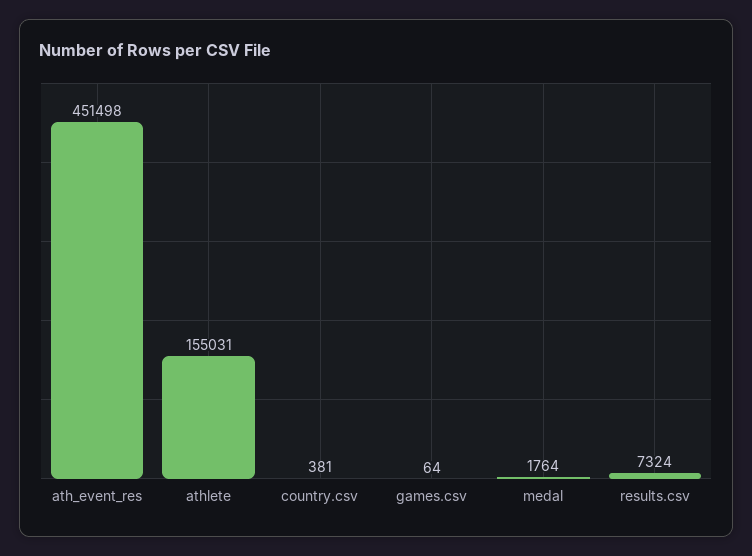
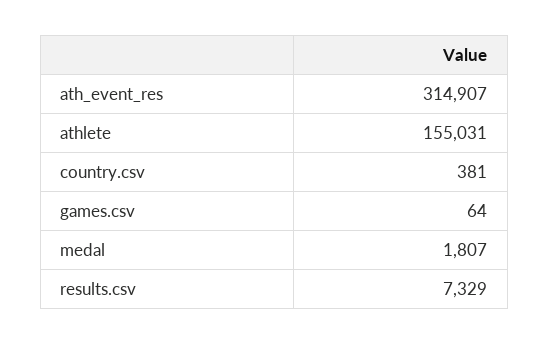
  {
-   "ath_event_res": 451498,
+   "ath_event_res": 314907,
    "athlete": 155031,
    "country.csv": 381,
    "games.csv": 64,
-   "medal": 1764,
+   "medal": 1807,
-   "results.csv": 7324
+   "results.csv": 7329
  }

